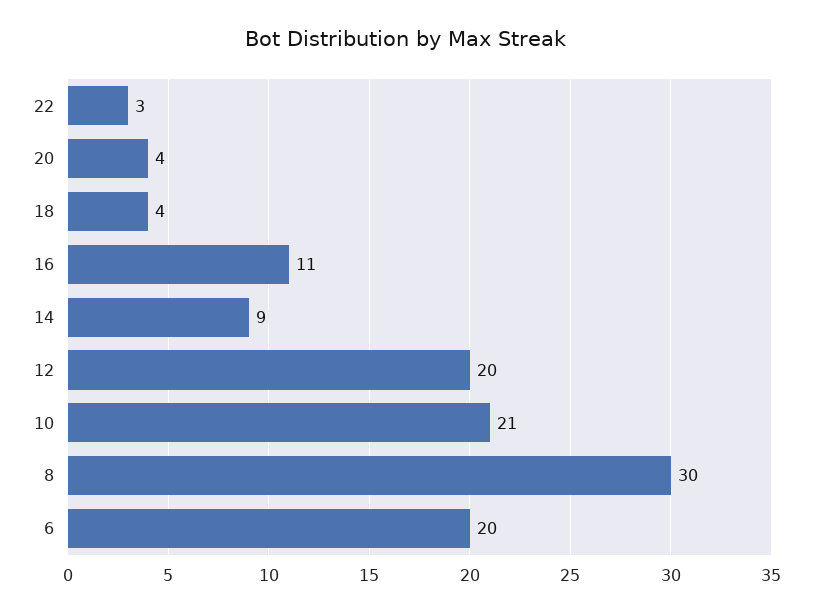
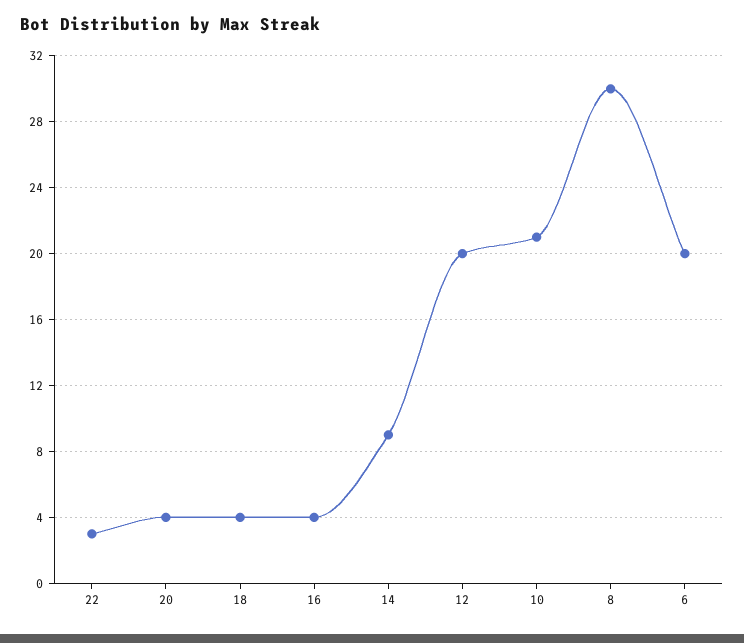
  {
    "22": 3,
    "20": 4,
    "18": 4,
-   "16": 11,
+   "16": 4,
    "14": 9,
    "12": 20,
    "10": 21,
    "8": 30,
    "6": 20
  }

